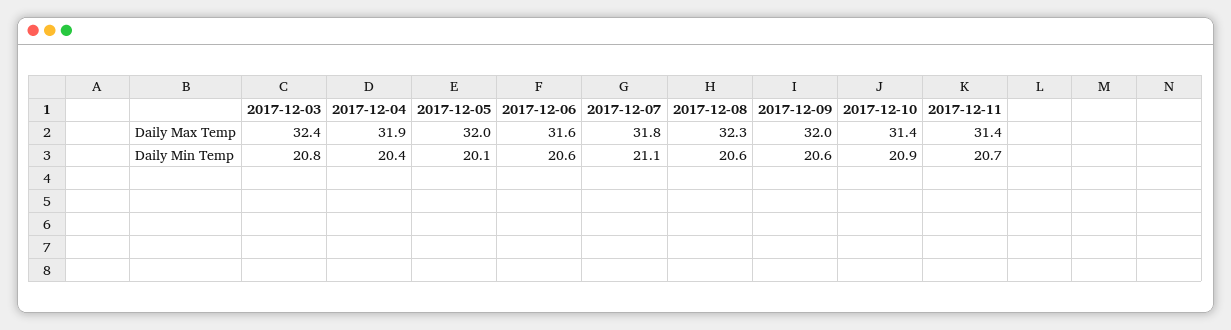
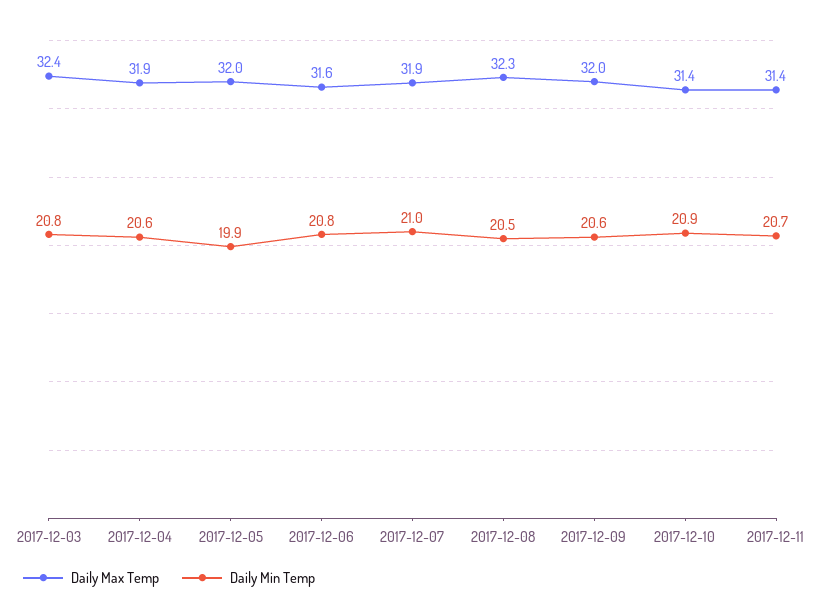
  {
    "Daily Max Temp": {
      "2017-12-03": 32.4,
      "2017-12-04": 31.9,
      "2017-12-05": 32,
      "2017-12-06": 31.6,
-     "2017-12-07": 31.8,
+     "2017-12-07": 31.9,
      "2017-12-08": 32.3,
      "2017-12-09": 32,
      "2017-12-10": 31.4,
      "2017-12-11": 31.4
    },
    "Daily Min Temp": {
      "2017-12-03": 20.8,
-     "2017-12-04": 20.4,
+     "2017-12-04": 20.6,
-     "2017-12-05": 20.1,
+     "2017-12-05": 19.9,
-     "2017-12-06": 20.6,
+     "2017-12-06": 20.8,
-     "2017-12-07": 21.1,
+     "2017-12-07": 21,
-     "2017-12-08": 20.6,
+     "2017-12-08": 20.5,
      "2017-12-09": 20.6,
      "2017-12-10": 20.9,
      "2017-12-11": 20.7
    }
  }

